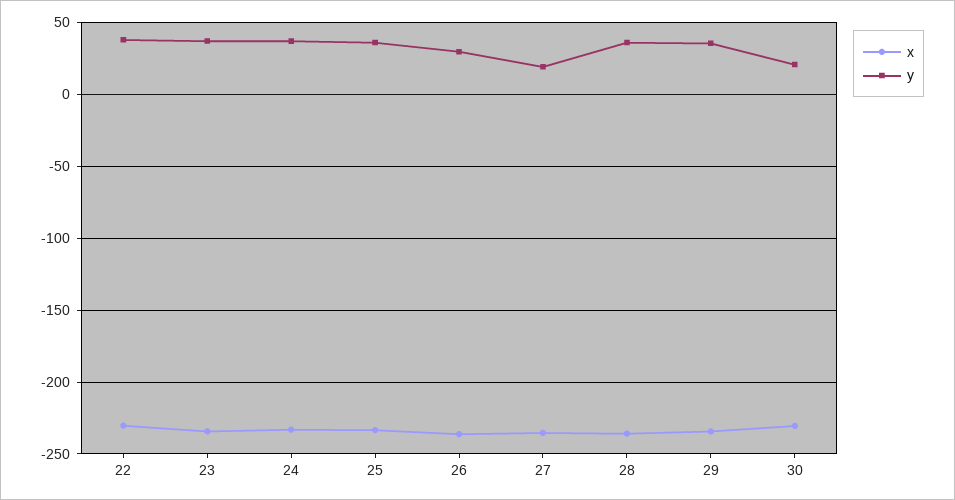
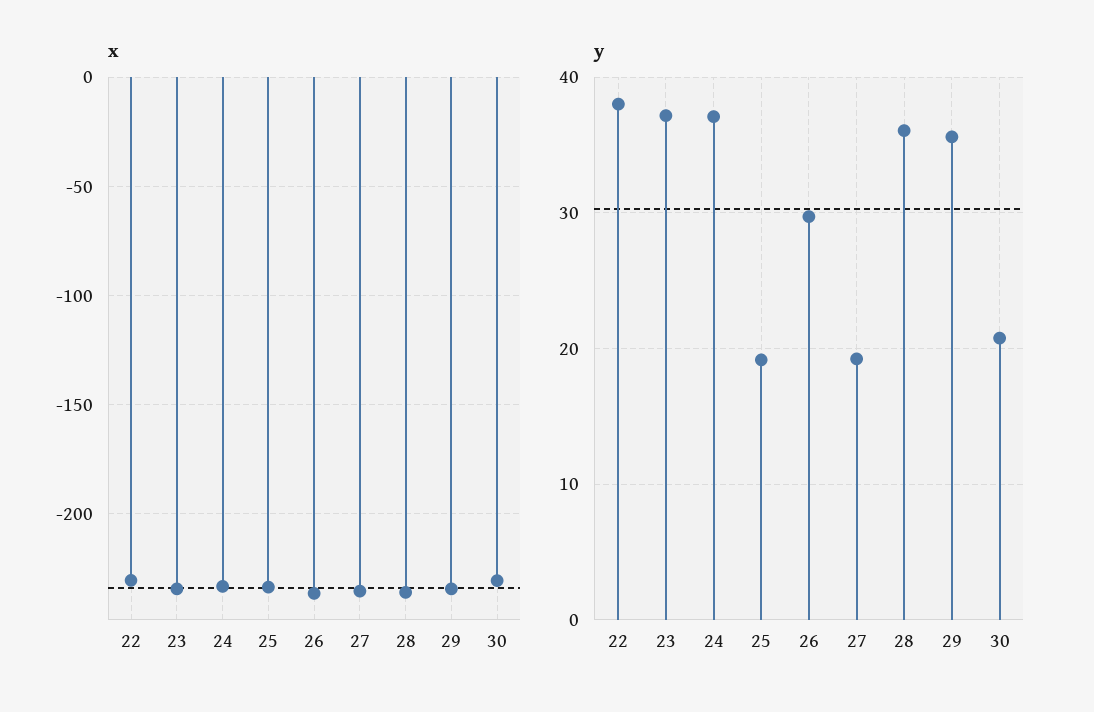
  {
    "x": {
      "22": -230,
      "23": -235,
      "24": -235,
      "25": -235,
      "26": -235,
      "27": -235,
      "28": -235,
      "29": -235,
      "30": -230
    },
    "y": {
      "22": 38,
      "23": 37,
      "24": 37,
-     "25": 35,
+     "25": 19,
      "26": 30,
      "27": 19,
      "28": 36,
      "29": 36,
      "30": 21
    }
  }

